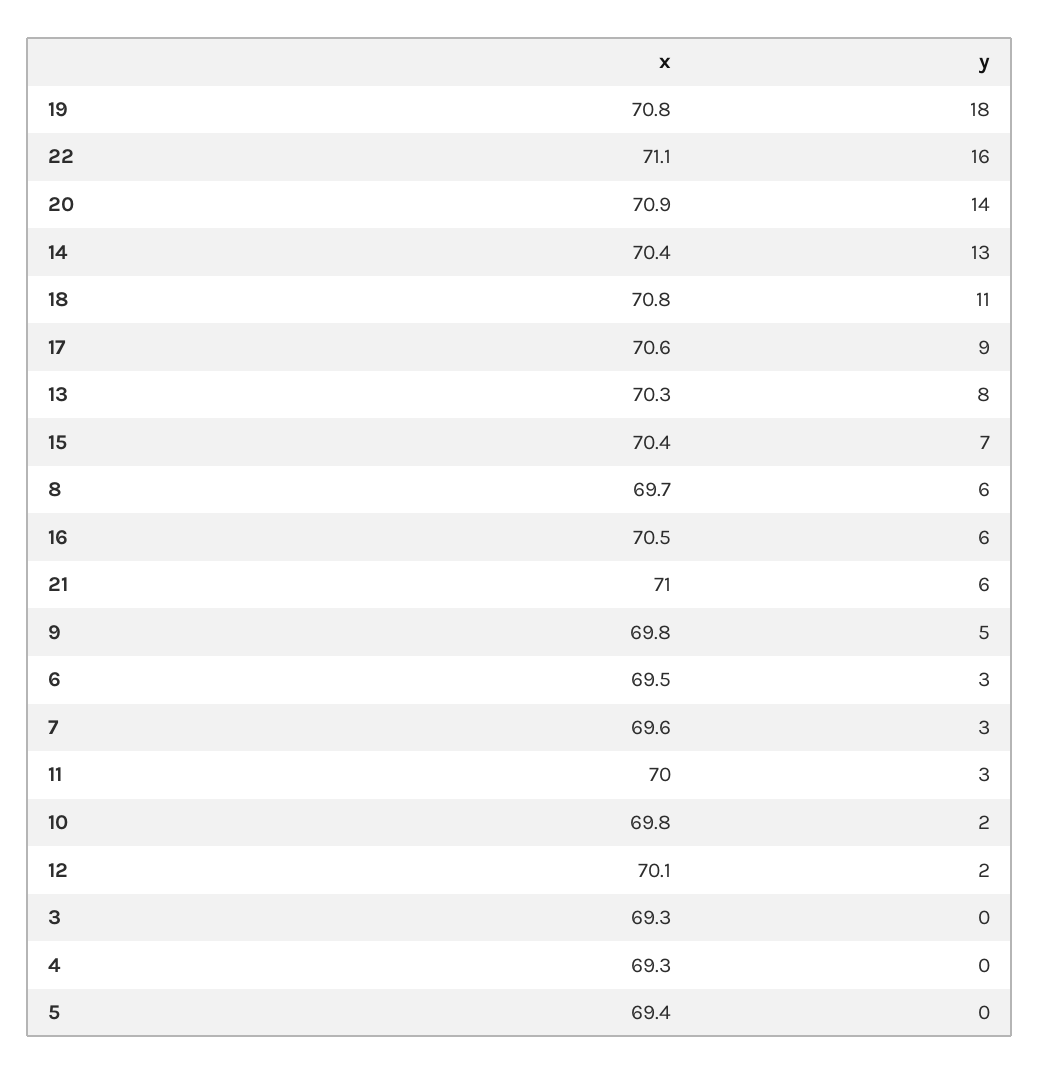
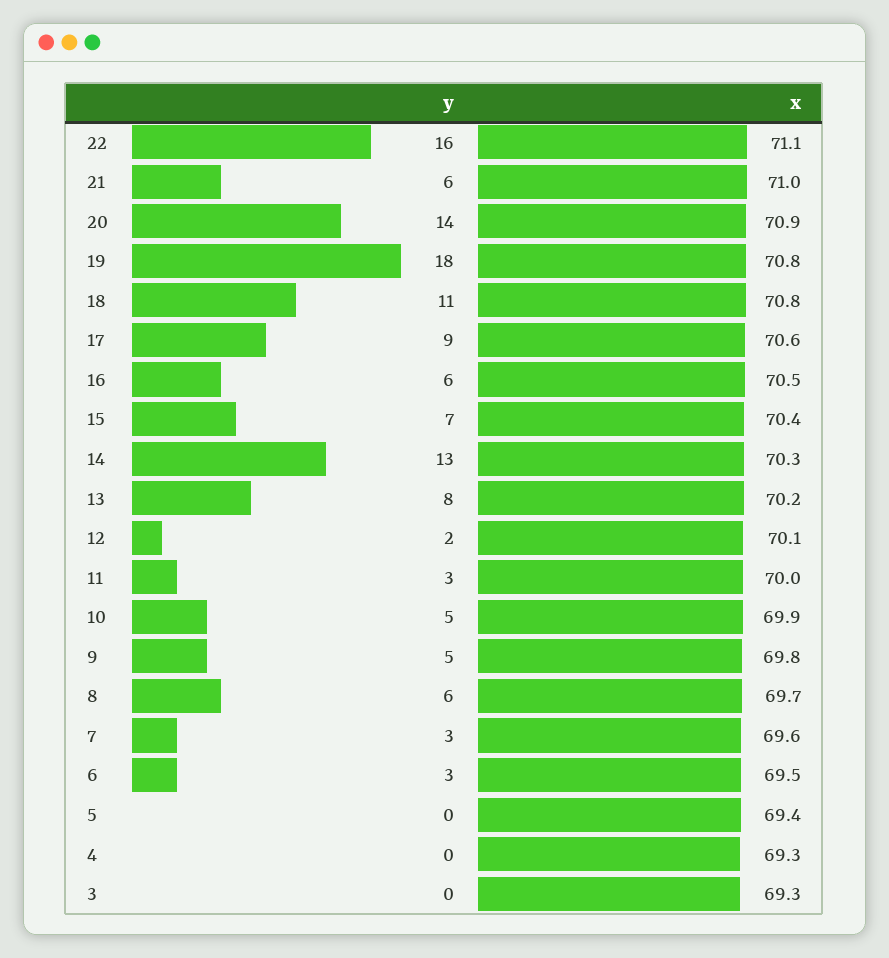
  {
    "x": {
      "19": 70.8,
      "22": 71.1,
      "20": 70.9,
-     "14": 70.4,
+     "14": 70.3,
      "18": 70.8,
      "17": 70.6,
-     "13": 70.3,
+     "13": 70.2,
      "15": 70.4,
      "8": 69.7,
      "16": 70.5,
      "21": 71,
      "9": 69.8,
      "6": 69.5,
      "7": 69.6,
      "11": 70,
-     "10": 69.8,
+     "10": 69.9,
      "12": 70.1,
      "3": 69.3,
      "4": 69.3,
      "5": 69.4
    },
    "y": {
      "19": 18,
      "22": 16,
      "20": 14,
      "14": 13,
      "18": 11,
      "17": 9,
      "13": 8,
      "15": 7,
      "8": 6,
      "16": 6,
      "21": 6,
      "9": 5,
      "6": 3,
      "7": 3,
      "11": 3,
-     "10": 2,
+     "10": 5,
      "12": 2,
      "3": 0,
      "4": 0,
      "5": 0
    }
  }

